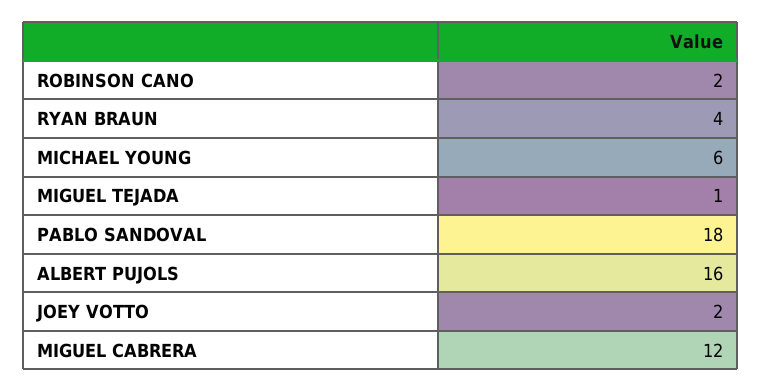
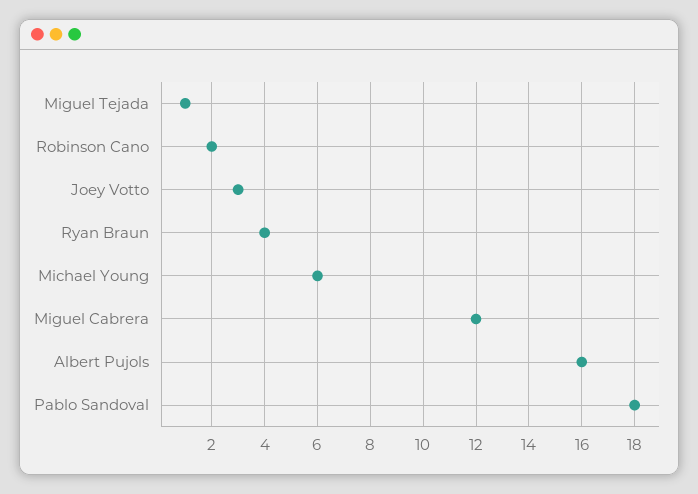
  {
    "ROBINSON CANO": 2,
    "RYAN BRAUN": 4,
    "MICHAEL YOUNG": 6,
    "MIGUEL TEJADA": 1,
    "PABLO SANDOVAL": 18,
    "ALBERT PUJOLS": 16,
-   "JOEY VOTTO": 2,
+   "JOEY VOTTO": 3,
    "MIGUEL CABRERA": 12
  }

